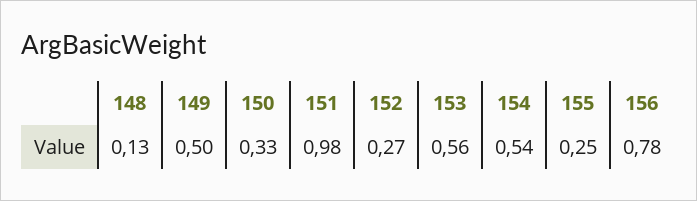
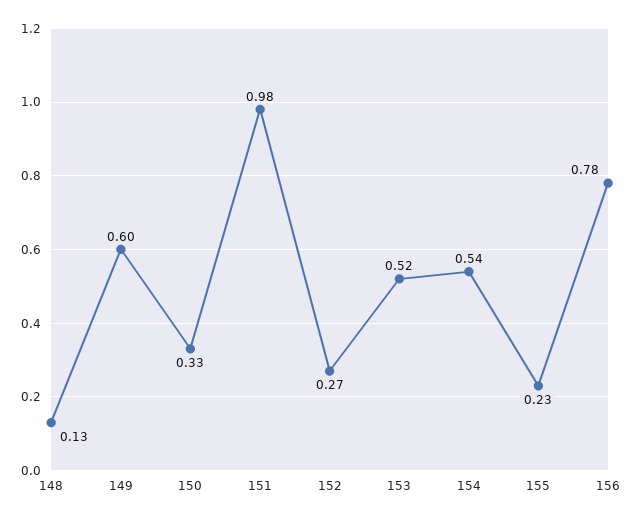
  {
    "148": 0.13,
-   "149": 0.5,
+   "149": 0.6,
    "150": 0.33,
    "151": 0.98,
    "152": 0.27,
-   "153": 0.56,
+   "153": 0.52,
    "154": 0.54,
-   "155": 0.25,
+   "155": 0.23,
    "156": 0.78
  }

